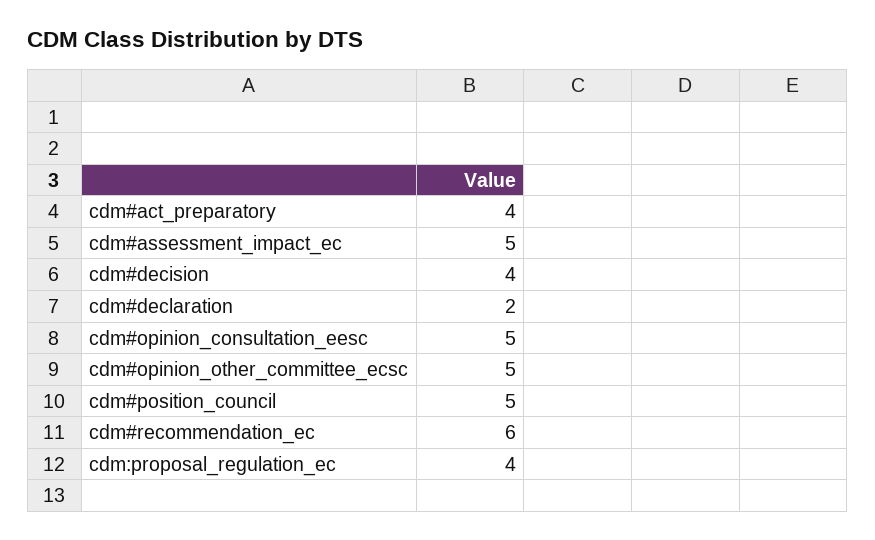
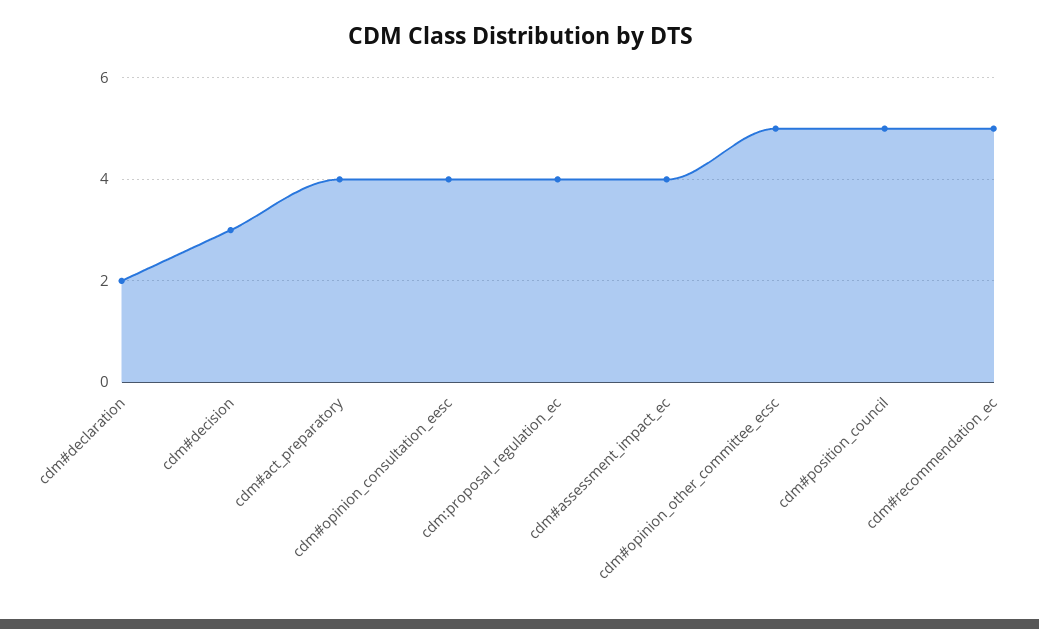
  {
    "cdm#act_preparatory": 4,
-   "cdm#assessment_impact_ec": 5,
+   "cdm#assessment_impact_ec": 4,
-   "cdm#decision": 4,
+   "cdm#decision": 3,
    "cdm#declaration": 2,
-   "cdm#opinion_consultation_eesc": 5,
+   "cdm#opinion_consultation_eesc": 4,
    "cdm#opinion_other_committee_ecsc": 5,
    "cdm#position_council": 5,
-   "cdm#recommendation_ec": 6,
+   "cdm#recommendation_ec": 5,
    "cdm:proposal_regulation_ec": 4
  }

